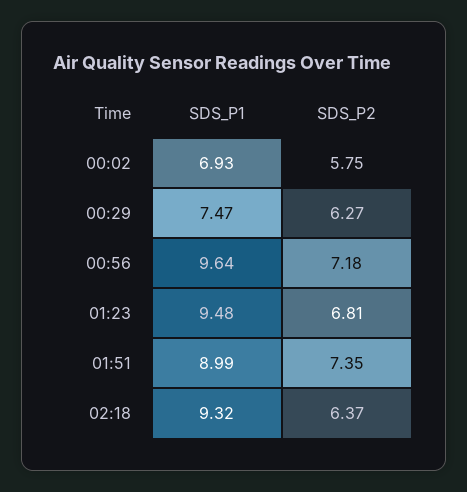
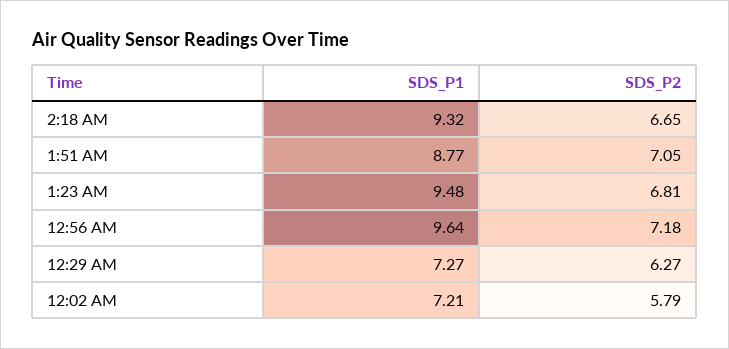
  {
    "SDS_P1": {
-     "00:02": 6.93,
+     "00:02": 7.21,
-     "00:29": 7.47,
+     "00:29": 7.27,
      "00:56": 9.64,
      "01:23": 9.48,
-     "01:51": 8.99,
+     "01:51": 8.77,
      "02:18": 9.32
    },
    "SDS_P2": {
-     "00:02": 5.75,
+     "00:02": 5.79,
      "00:29": 6.27,
      "00:56": 7.18,
      "01:23": 6.81,
-     "01:51": 7.35,
+     "01:51": 7.05,
-     "02:18": 6.37
+     "02:18": 6.65
    }
  }

